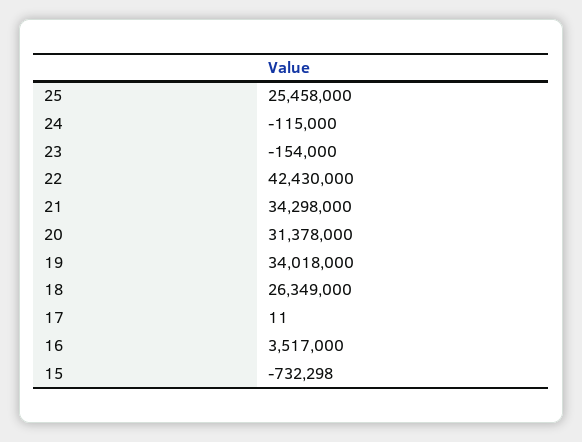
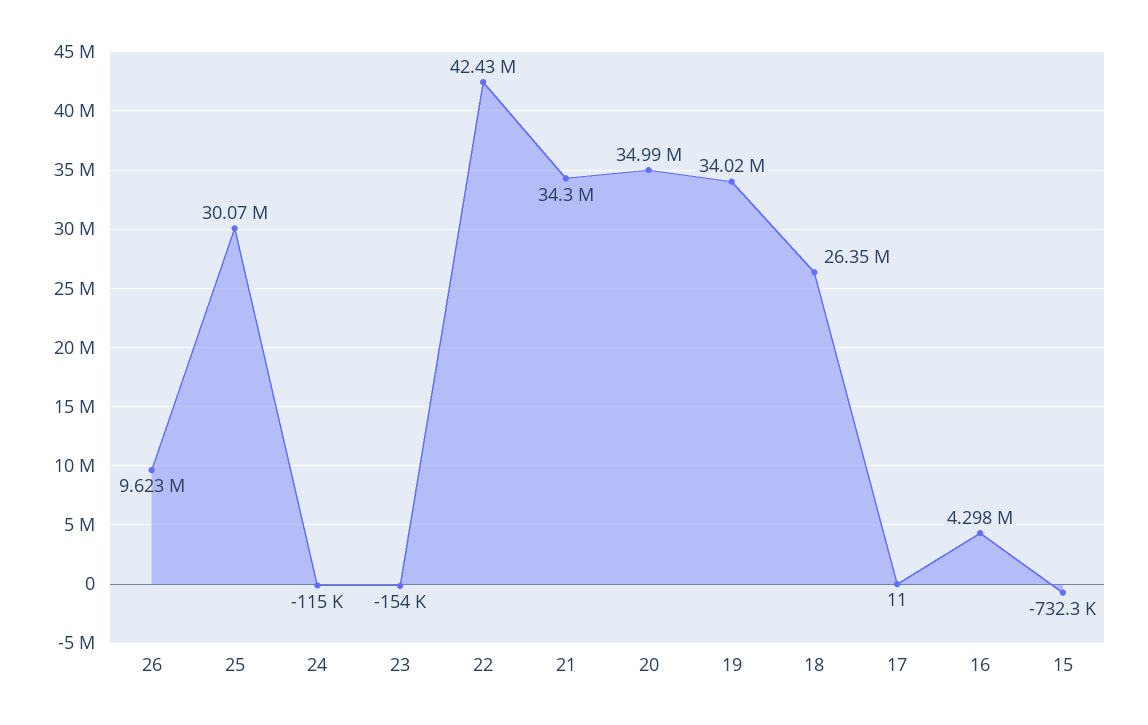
  {
-   "25": 25458000,
+   "25": 30070000,
    "24": -115000,
    "23": -154000,
    "22": 42430000,
    "21": 34298000,
-   "20": 31378000,
+   "20": 34990000,
    "19": 34018000,
    "18": 26349000,
    "17": 11,
-   "16": 3517000,
+   "16": 4298000,
-   "15": -732298
+   "15": -732298,
+   "26": 9623000
  }

